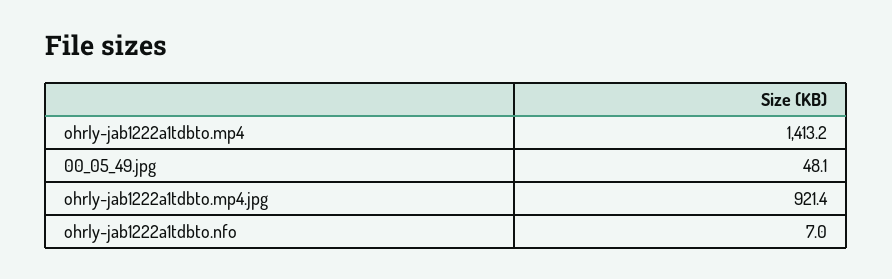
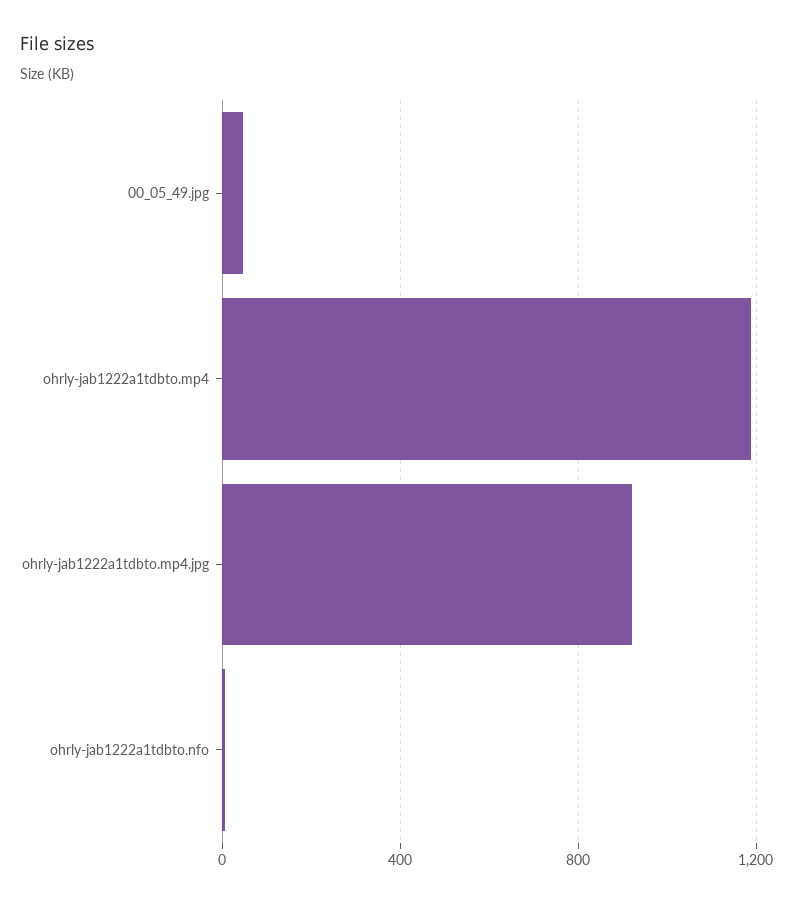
  {
-   "ohrly-jab1222a1tdbto.mp4": 1413.2,
+   "ohrly-jab1222a1tdbto.mp4": 1200,
    "00_05_49.jpg": 48.1,
    "ohrly-jab1222a1tdbto.mp4.jpg": 921.4,
    "ohrly-jab1222a1tdbto.nfo": 7
  }

